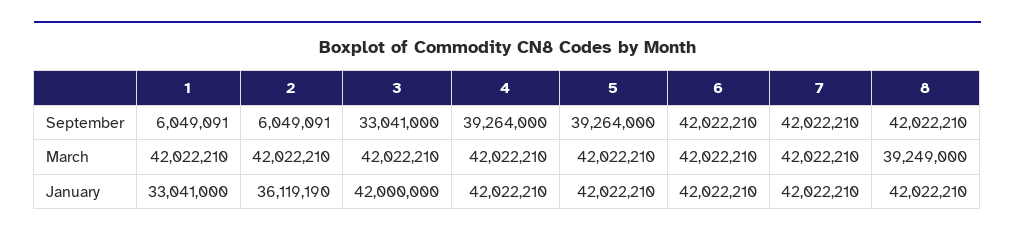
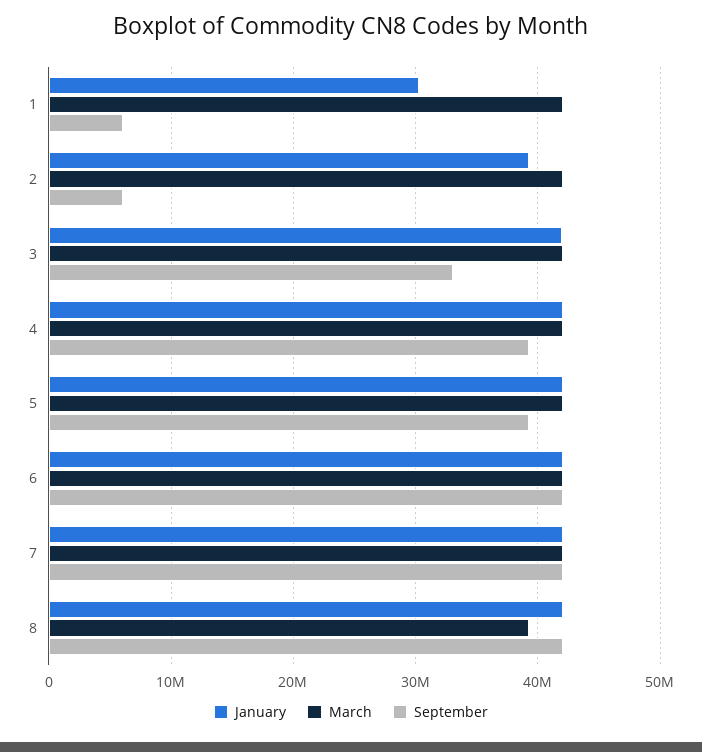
  {
    "September": {
      "1": 6049091,
      "2": 6049091,
      "3": 33041000,
      "4": 39264000,
      "5": 39264000,
      "6": 42022210,
      "7": 42022210,
      "8": 42022210
    },
    "March": {
      "1": 42022210,
      "2": 42022210,
      "3": 42022210,
      "4": 42022210,
      "5": 42022210,
      "6": 42022210,
      "7": 42022210,
      "8": 39249000
    },
    "January": {
-     "1": 33041000,
+     "1": 30000000,
-     "2": 36119190,
+     "2": 39000000,
      "3": 42000000,
      "4": 42022210,
      "5": 42022210,
      "6": 42022210,
      "7": 42022210,
      "8": 42022210
    }
  }

